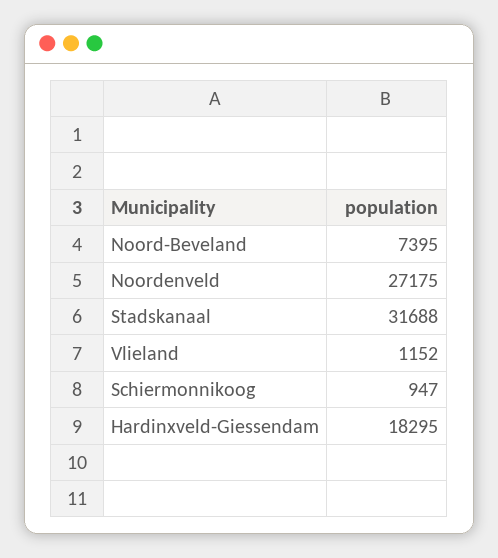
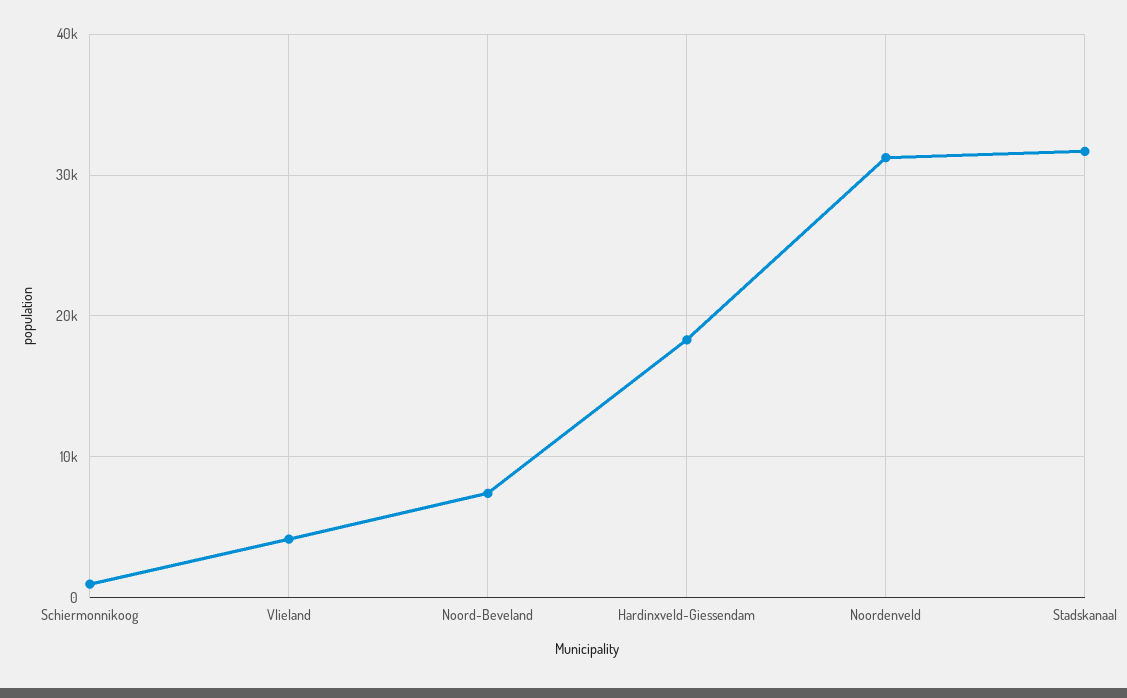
  {
    "Noord-Beveland": 7395,
-   "Noordenveld": 27175,
+   "Noordenveld": 31000,
    "Stadskanaal": 31688,
-   "Vlieland": 1152,
+   "Vlieland": 4000,
    "Schiermonnikoog": 947,
    "Hardinxveld-Giessendam": 18295
  }

